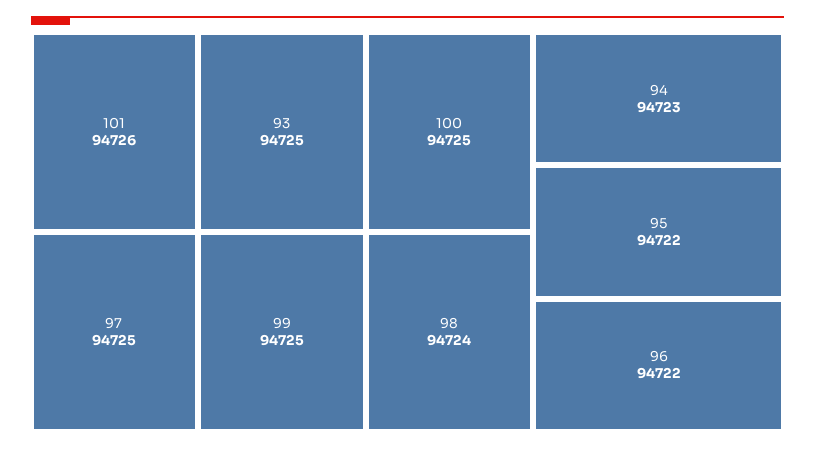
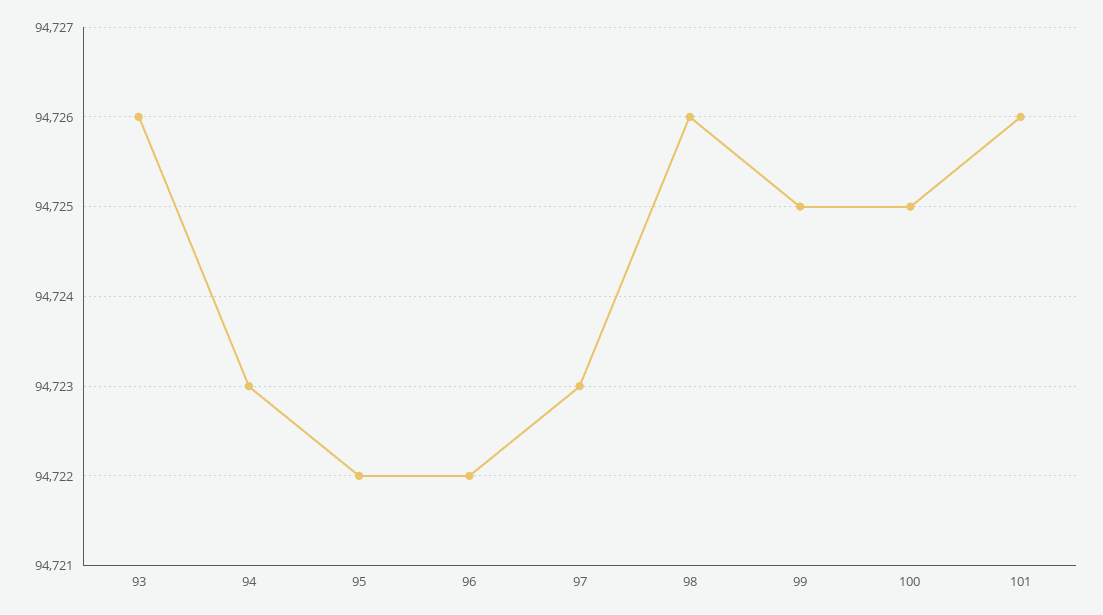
  {
    "101": 94726,
-   "93": 94725,
+   "93": 94726,
-   "97": 94725,
+   "97": 94723,
    "99": 94725,
    "100": 94725,
-   "98": 94724,
+   "98": 94726,
    "94": 94723,
    "95": 94722,
    "96": 94722
  }

